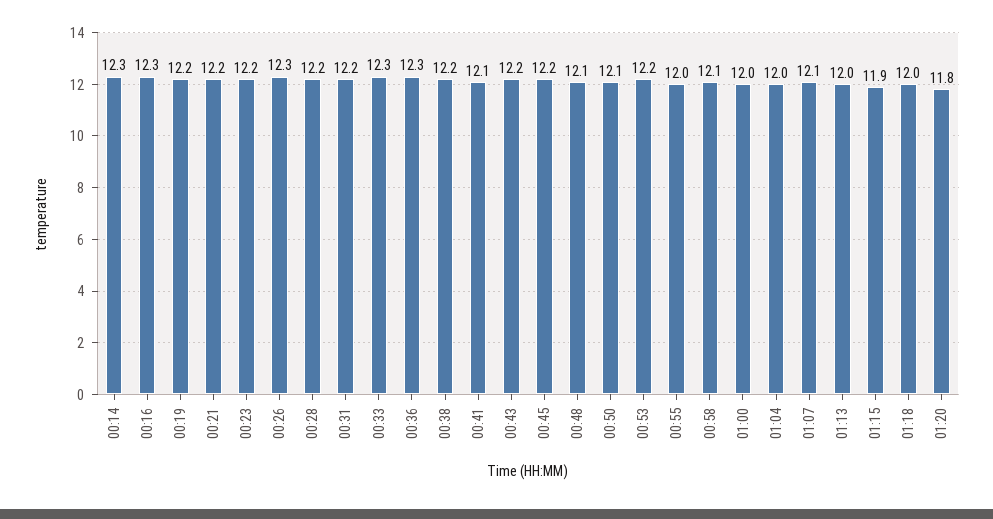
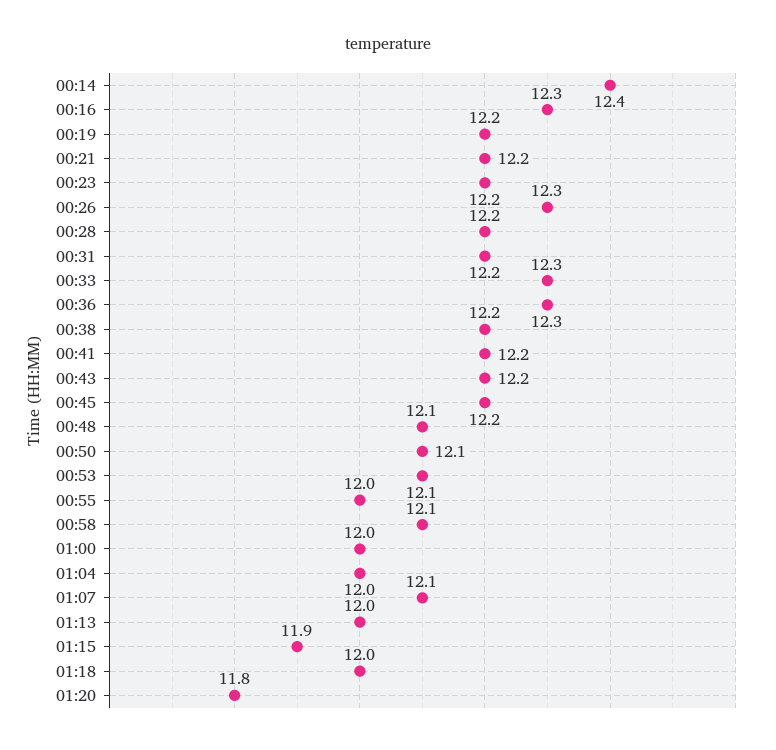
  {
-   "00:14": 12.3,
+   "00:14": 12.4,
    "00:16": 12.3,
    "00:19": 12.2,
    "00:21": 12.2,
    "00:23": 12.2,
    "00:26": 12.3,
    "00:28": 12.2,
    "00:31": 12.2,
    "00:33": 12.3,
    "00:36": 12.3,
    "00:38": 12.2,
-   "00:41": 12.1,
+   "00:41": 12.2,
    "00:43": 12.2,
    "00:45": 12.2,
    "00:48": 12.1,
    "00:50": 12.1,
-   "00:53": 12.2,
+   "00:53": 12.1,
    "00:55": 12,
    "00:58": 12.1,
    "01:00": 12,
    "01:04": 12,
    "01:07": 12.1,
    "01:13": 12,
    "01:15": 11.9,
    "01:18": 12,
    "01:20": 11.8
  }

